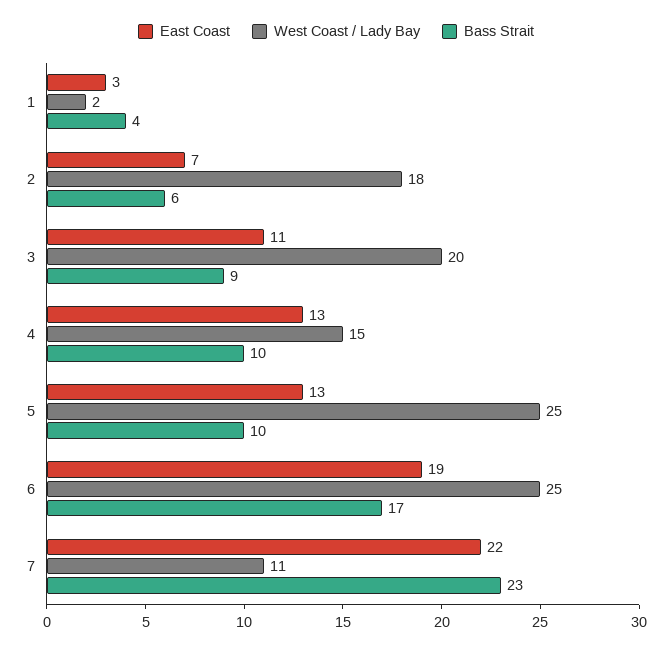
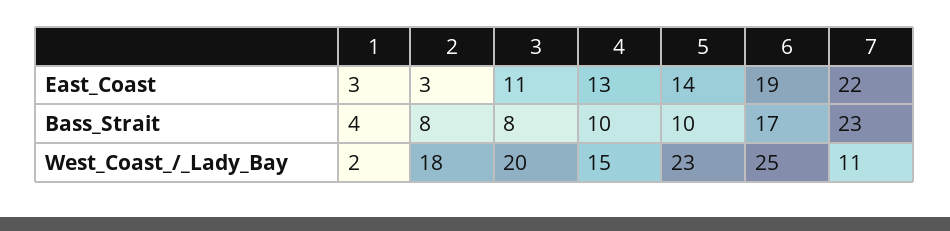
  {
    "East Coast": {
      "1": 3,
-     "2": 7,
+     "2": 3,
      "3": 11,
      "4": 13,
-     "5": 13,
+     "5": 14,
      "6": 19,
      "7": 22
    },
    "West Coast / Lady Bay": {
      "1": 2,
      "2": 18,
      "3": 20,
      "4": 15,
-     "5": 25,
+     "5": 23,
      "6": 25,
      "7": 11
    },
    "Bass Strait": {
      "1": 4,
-     "2": 6,
+     "2": 8,
-     "3": 9,
+     "3": 8,
      "4": 10,
      "5": 10,
      "6": 17,
      "7": 23
    }
  }

